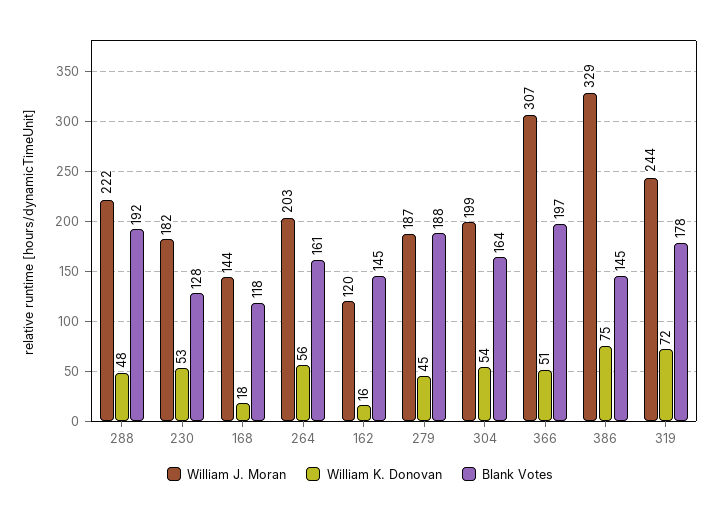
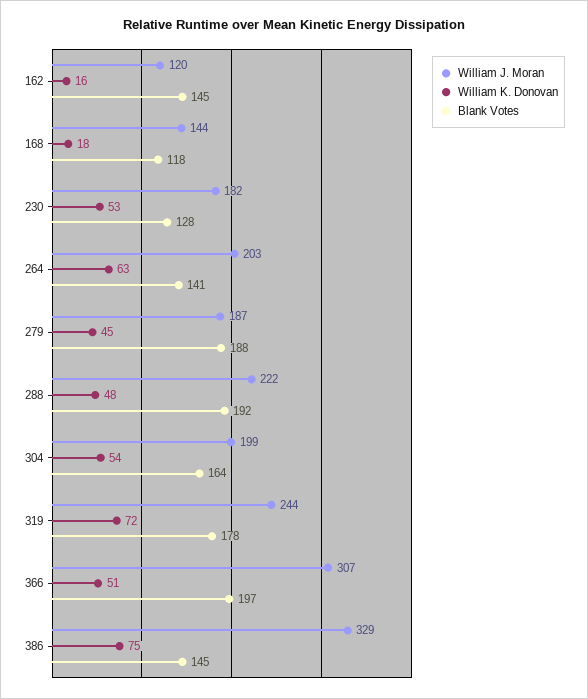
  {
    "William J. Moran": {
      "288": 222,
      "230": 182,
      "168": 144,
      "264": 203,
      "162": 120,
      "279": 187,
      "304": 199,
      "366": 307,
      "386": 329,
      "319": 244
    },
    "William K. Donovan": {
      "288": 48,
      "230": 53,
      "168": 18,
-     "264": 56,
+     "264": 63,
      "162": 16,
      "279": 45,
      "304": 54,
      "366": 51,
      "386": 75,
      "319": 72
    },
    "Blank Votes": {
      "288": 192,
      "230": 128,
      "168": 118,
-     "264": 161,
+     "264": 141,
      "162": 145,
      "279": 188,
      "304": 164,
      "366": 197,
      "386": 145,
      "319": 178
    }
  }

